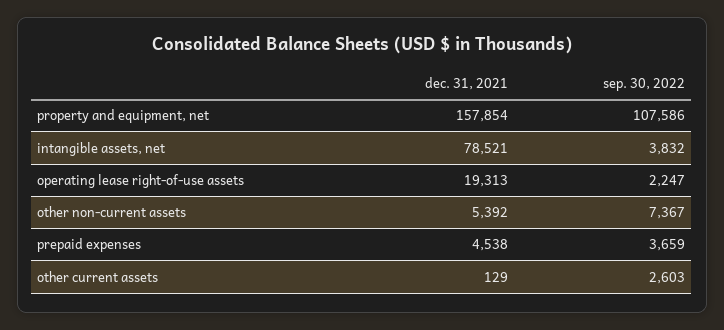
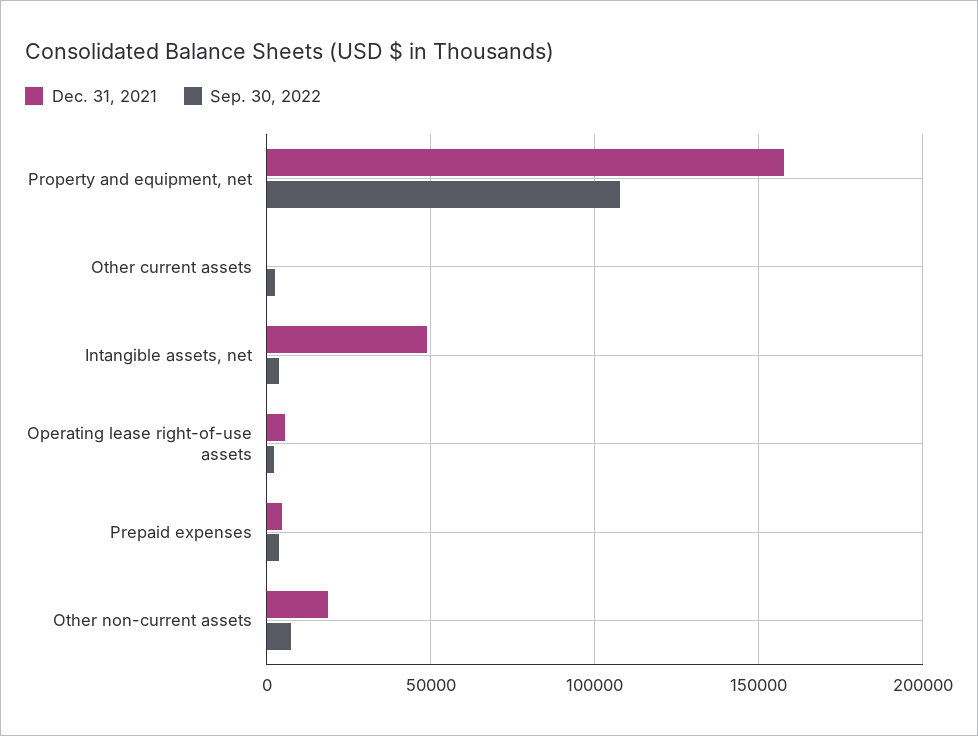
  {
    "dec. 31, 2021": {
      "property and equipment, net": 157854,
-     "intangible assets, net": 78521,
+     "intangible assets, net": 50000,
-     "operating lease right-of-use assets": 19313,
+     "operating lease right-of-use assets": 5000,
-     "other non-current assets": 5392,
+     "other non-current assets": 20000,
      "prepaid expenses": 4538,
      "other current assets": 129
    },
    "sep. 30, 2022": {
      "property and equipment, net": 107586,
      "intangible assets, net": 3832,
      "operating lease right-of-use assets": 2247,
      "other non-current assets": 7367,
      "prepaid expenses": 3659,
      "other current assets": 2603
    }
  }

